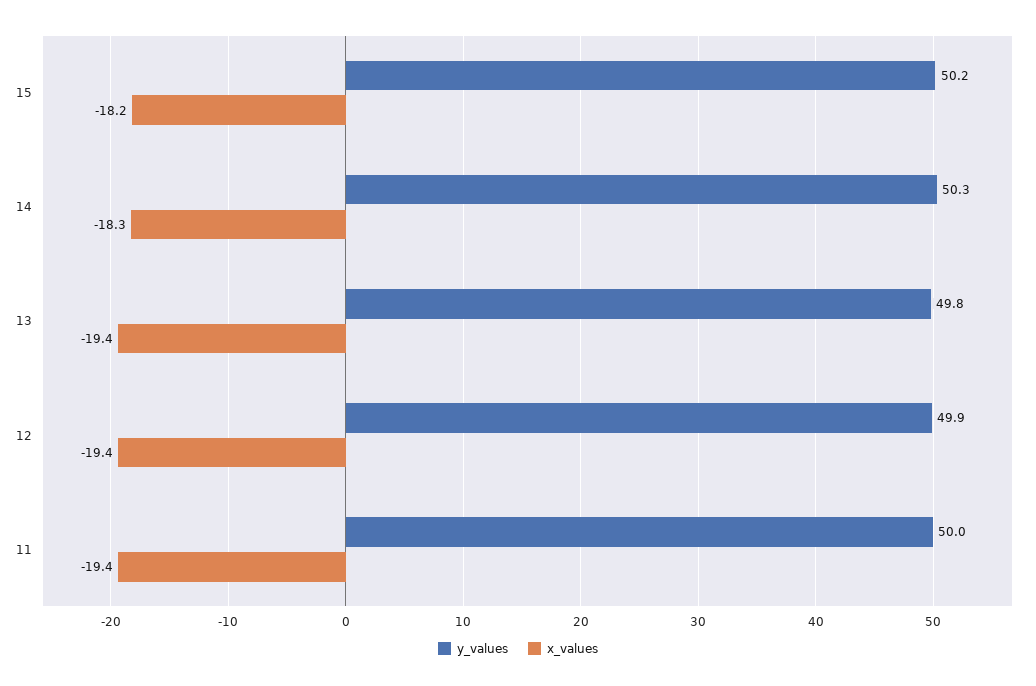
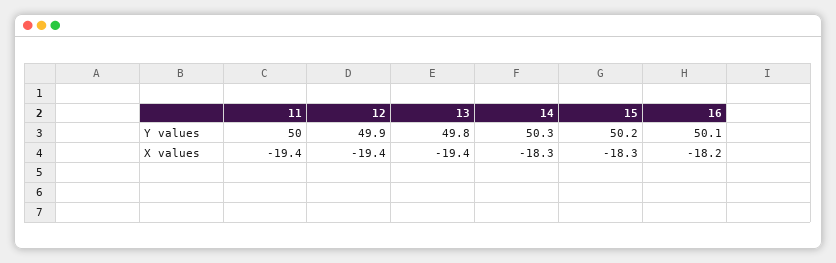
  {
    "y_values": {
      "15": 50.2,
      "14": 50.3,
      "13": 49.8,
      "12": 49.9,
-     "11": 50
+     "11": 50,
+     "16": 50.1
    },
    "x_values": {
-     "15": -18.2,
+     "15": -18.3,
      "14": -18.3,
      "13": -19.4,
      "12": -19.4,
-     "11": -19.4
+     "11": -19.4,
+     "16": -18.2
    }
  }

